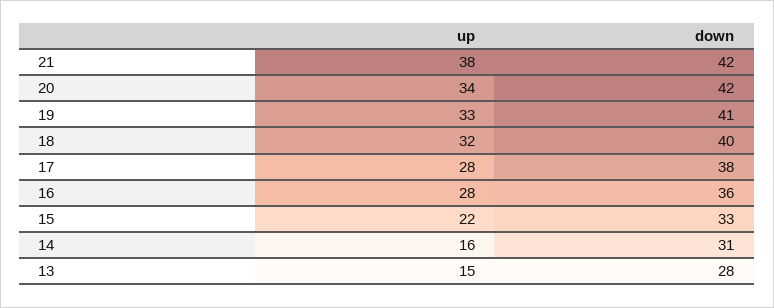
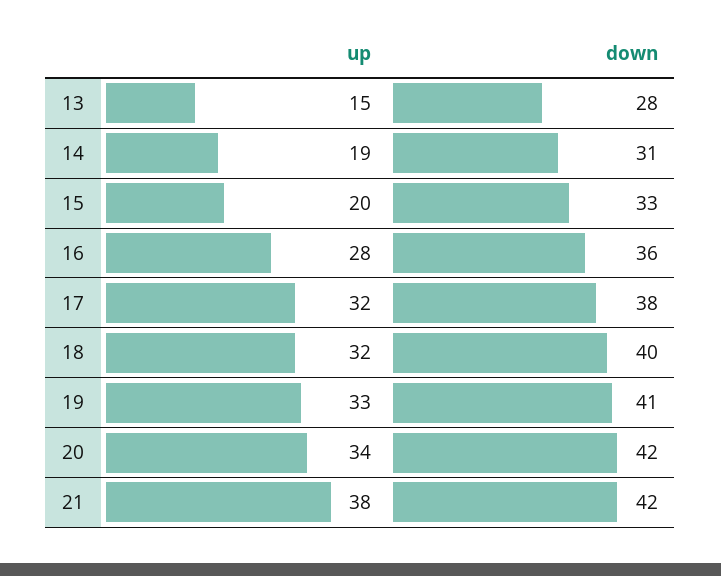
  {
    "up": {
      "21": 38,
      "20": 34,
      "19": 33,
      "18": 32,
-     "17": 28,
+     "17": 32,
      "16": 28,
-     "15": 22,
+     "15": 20,
-     "14": 16,
+     "14": 19,
      "13": 15
    },
    "down": {
      "21": 42,
      "20": 42,
      "19": 41,
      "18": 40,
      "17": 38,
      "16": 36,
      "15": 33,
      "14": 31,
      "13": 28
    }
  }

